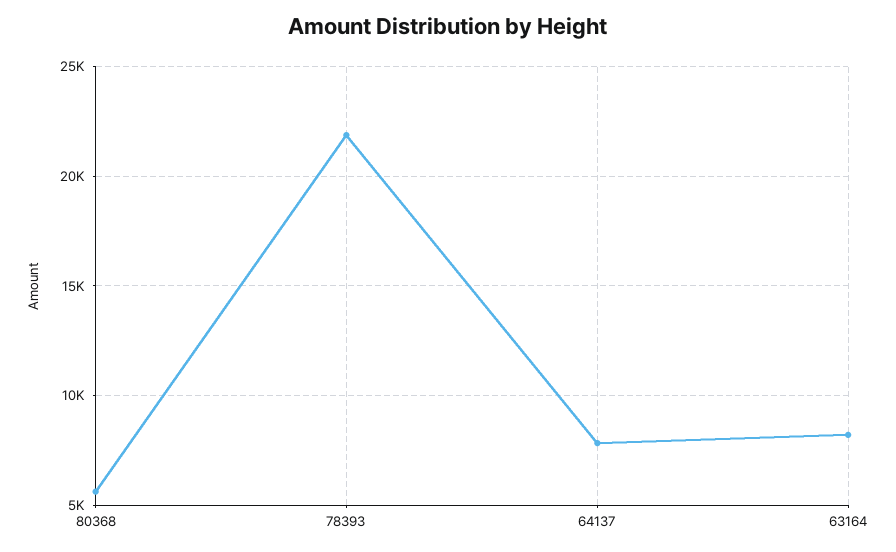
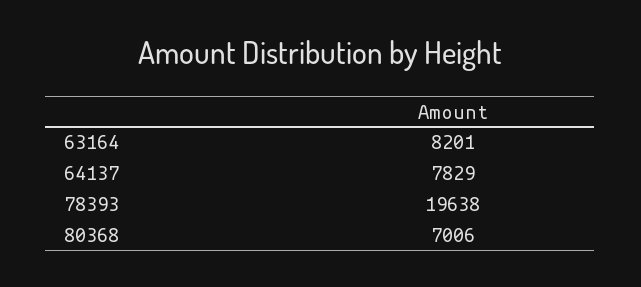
  {
-   "80368": 5500,
+   "80368": 7006,
-   "78393": 22000,
+   "78393": 19638,
    "64137": 7829,
    "63164": 8201
  }

